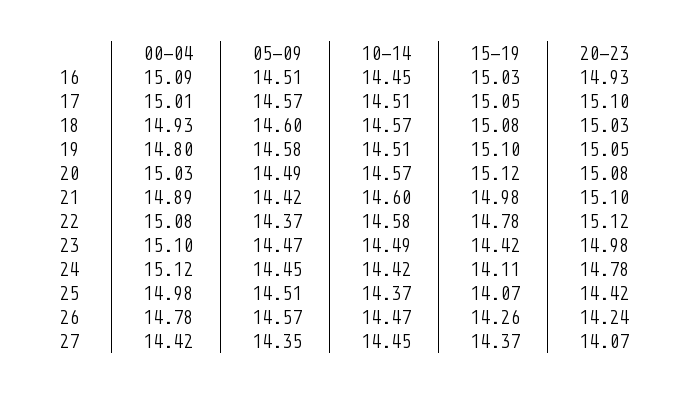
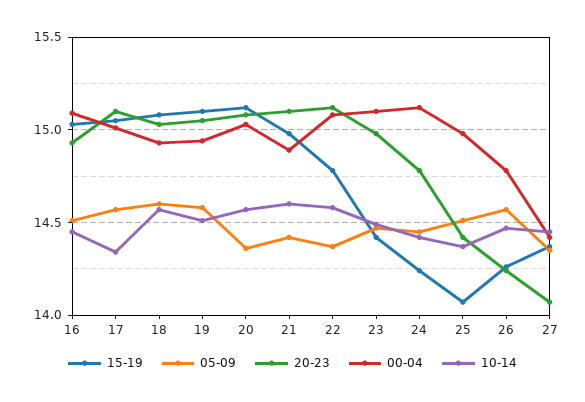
  {
    "00-04": {
      "16": 15.09,
      "17": 15.01,
      "18": 14.93,
-     "19": 14.8,
+     "19": 14.95,
      "20": 15.03,
      "21": 14.89,
      "22": 15.08,
      "23": 15.1,
      "24": 15.12,
      "25": 14.98,
      "26": 14.78,
      "27": 14.42
    },
    "05-09": {
      "16": 14.51,
      "17": 14.57,
      "18": 14.6,
      "19": 14.58,
-     "20": 14.49,
+     "20": 14.35,
      "21": 14.42,
      "22": 14.37,
      "23": 14.47,
      "24": 14.45,
      "25": 14.51,
      "26": 14.57,
      "27": 14.35
    },
    "10-14": {
      "16": 14.45,
-     "17": 14.51,
+     "17": 14.35,
      "18": 14.57,
      "19": 14.51,
      "20": 14.57,
      "21": 14.6,
      "22": 14.58,
      "23": 14.49,
      "24": 14.42,
      "25": 14.37,
      "26": 14.47,
      "27": 14.45
    },
    "15-19": {
      "16": 15.03,
      "17": 15.05,
      "18": 15.08,
      "19": 15.1,
      "20": 15.12,
      "21": 14.98,
      "22": 14.78,
      "23": 14.42,
-     "24": 14.11,
+     "24": 14.25,
      "25": 14.07,
      "26": 14.26,
      "27": 14.37
    },
    "20-23": {
      "16": 14.93,
      "17": 15.1,
      "18": 15.03,
      "19": 15.05,
      "20": 15.08,
      "21": 15.1,
      "22": 15.12,
      "23": 14.98,
      "24": 14.78,
      "25": 14.42,
      "26": 14.24,
      "27": 14.07
    }
  }

